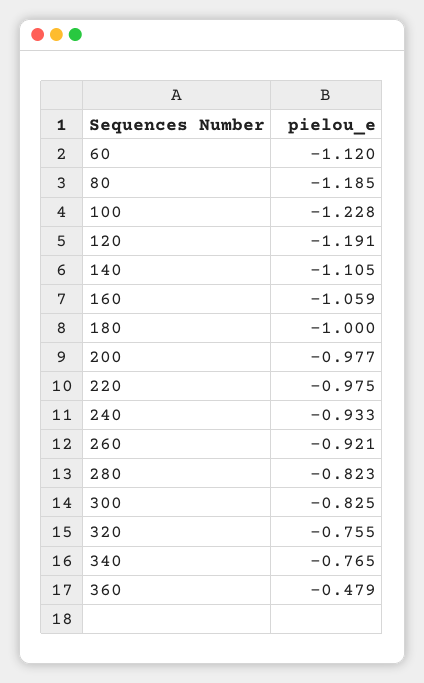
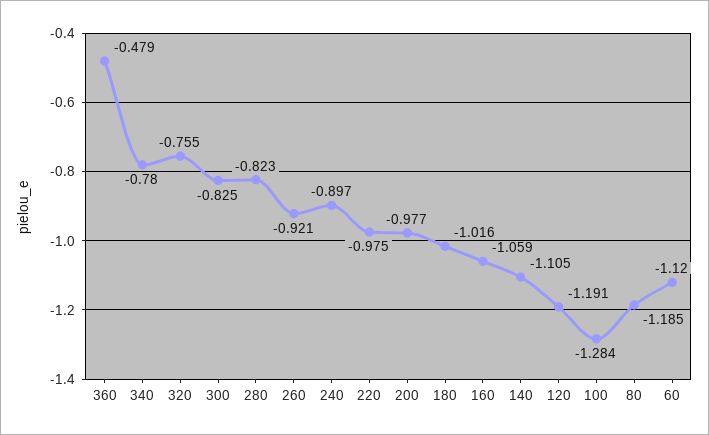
  {
    "60": -1.12,
    "80": -1.185,
-   "100": -1.228,
+   "100": -1.284,
    "120": -1.191,
    "140": -1.105,
    "160": -1.059,
-   "180": -1,
+   "180": -1.016,
    "200": -0.977,
    "220": -0.975,
-   "240": -0.933,
+   "240": -0.897,
    "260": -0.921,
    "280": -0.823,
    "300": -0.825,
    "320": -0.755,
-   "340": -0.765,
+   "340": -0.78,
    "360": -0.479
  }

